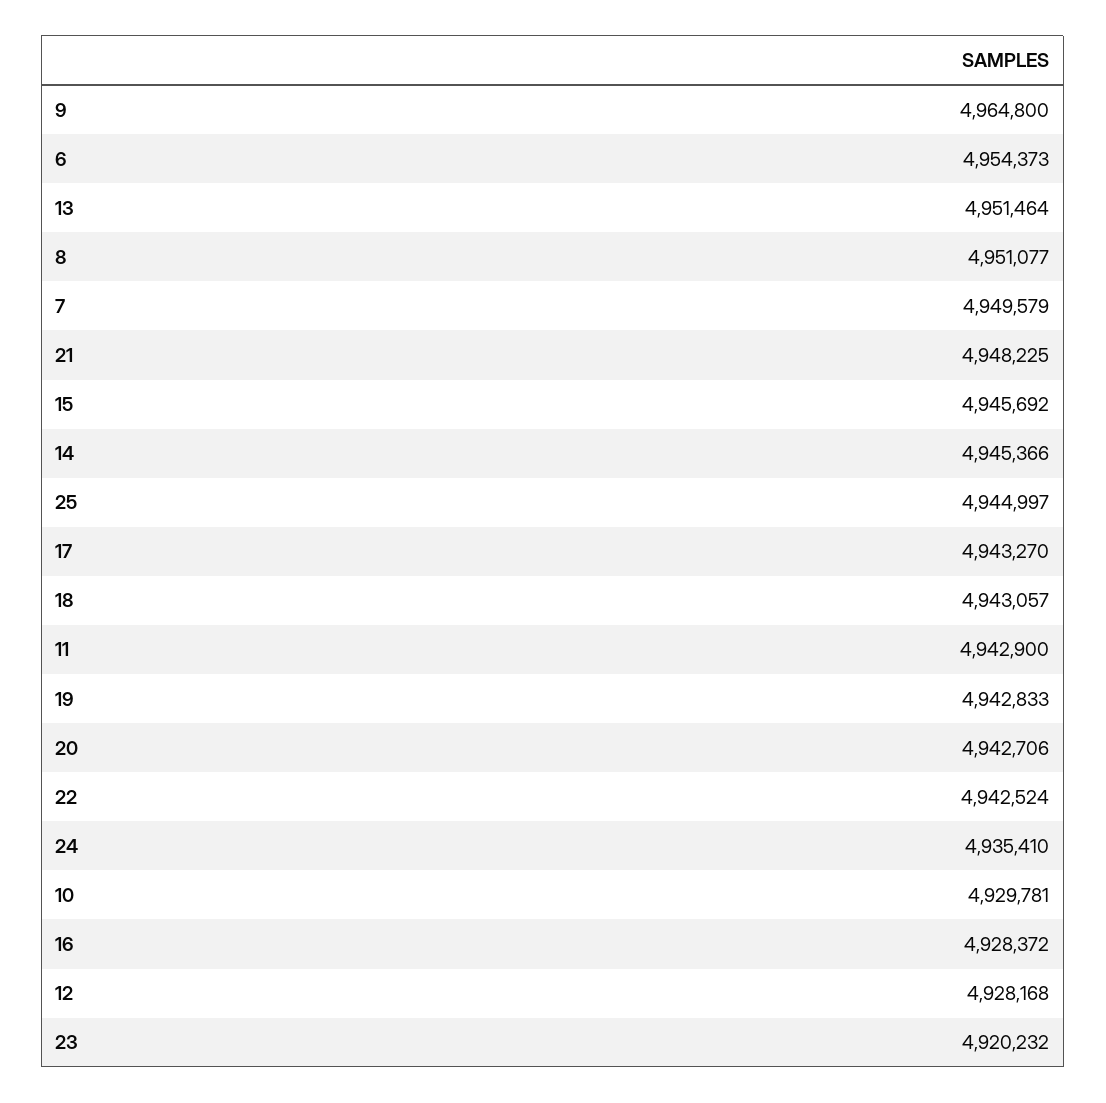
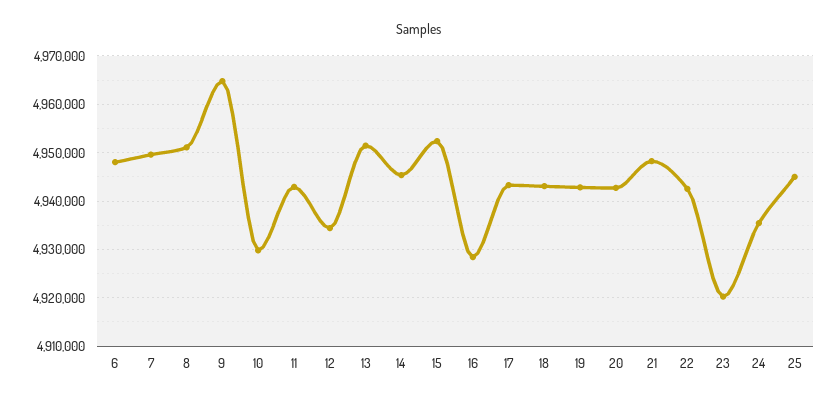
  {
    "9": 4964800,
-   "6": 4954373,
+   "6": 4948000,
    "13": 4951464,
    "8": 4951077,
    "7": 4949579,
    "21": 4948225,
-   "15": 4945692,
+   "15": 4952000,
    "14": 4945366,
    "25": 4944997,
    "17": 4943270,
    "18": 4943057,
    "11": 4942900,
    "19": 4942833,
    "20": 4942706,
    "22": 4942524,
    "24": 4935410,
    "10": 4929781,
    "16": 4928372,
-   "12": 4928168,
+   "12": 4934000,
    "23": 4920232
  }

